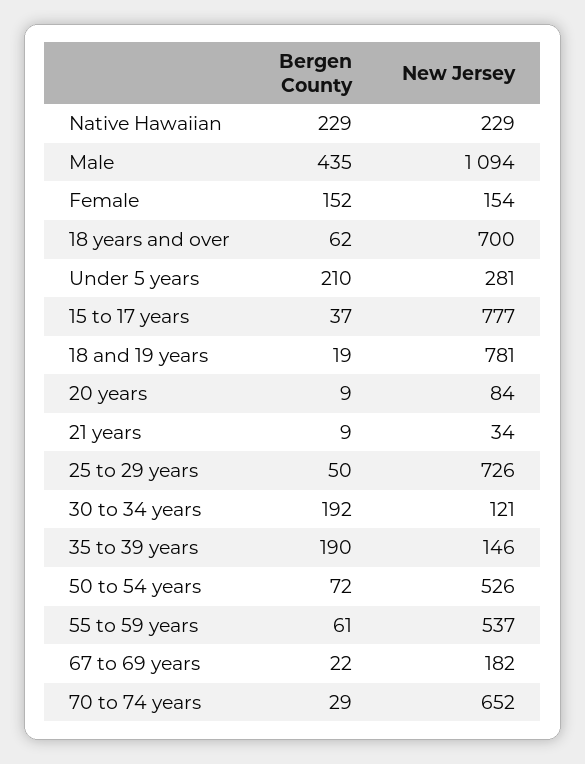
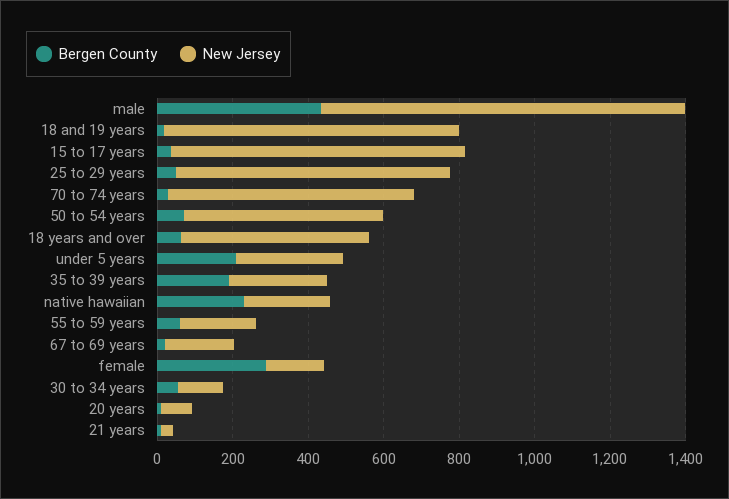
  {
    "Bergen County": {
      "Native Hawaiian": 229,
      "Male": 435,
-     "Female": 152,
+     "Female": 300,
      "18 years and over": 62,
      "Under 5 years": 210,
      "15 to 17 years": 37,
      "18 and 19 years": 19,
      "20 years": 9,
      "21 years": 9,
      "25 to 29 years": 50,
-     "30 to 34 years": 192,
+     "30 to 34 years": 50,
      "35 to 39 years": 190,
      "50 to 54 years": 72,
      "55 to 59 years": 61,
      "67 to 69 years": 22,
      "70 to 74 years": 29
    },
    "New Jersey": {
      "Native Hawaiian": 229,
-     "Male": 1094,
+     "Male": 950,
      "Female": 154,
-     "18 years and over": 700,
+     "18 years and over": 500,
      "Under 5 years": 281,
      "15 to 17 years": 777,
      "18 and 19 years": 781,
      "20 years": 84,
      "21 years": 34,
      "25 to 29 years": 726,
      "30 to 34 years": 121,
-     "35 to 39 years": 146,
+     "35 to 39 years": 250,
      "50 to 54 years": 526,
-     "55 to 59 years": 537,
+     "55 to 59 years": 200,
      "67 to 69 years": 182,
      "70 to 74 years": 652
    }
  }

